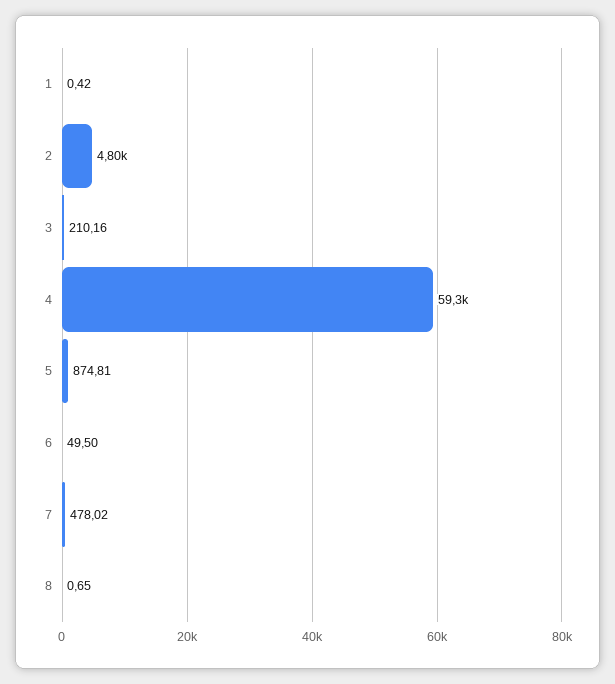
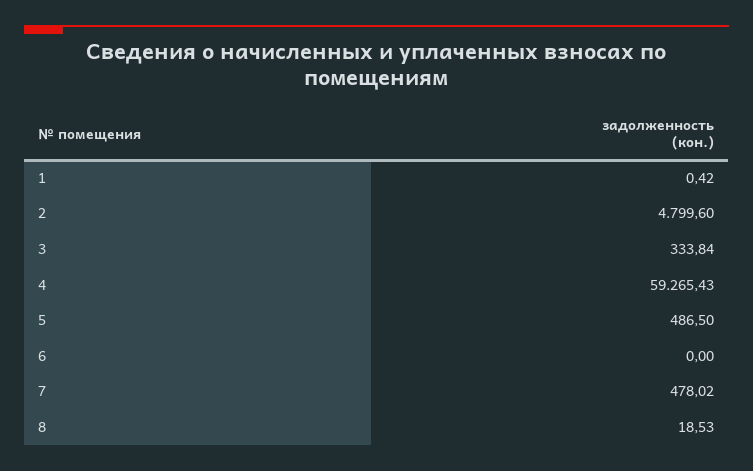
  {
    "1": 0.42,
    "2": 4799.6,
-   "3": 210.16,
+   "3": 333.84,
    "4": 59265.43,
-   "5": 874.81,
+   "5": 486.5,
-   "6": 49.5,
+   "6": 0,
    "7": 478.02,
-   "8": 0.65
+   "8": 18.53
  }

